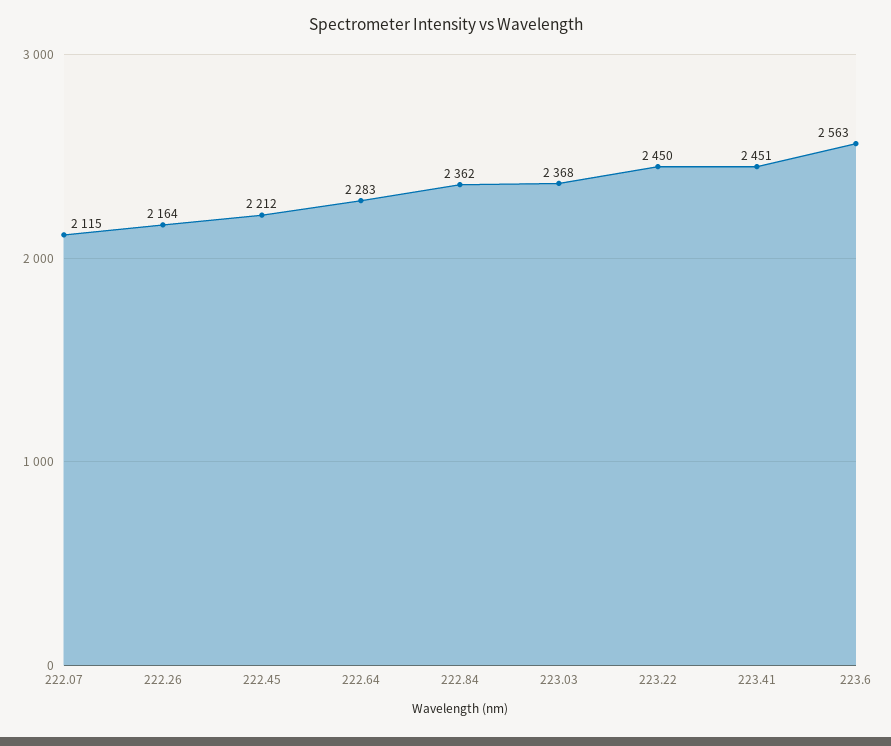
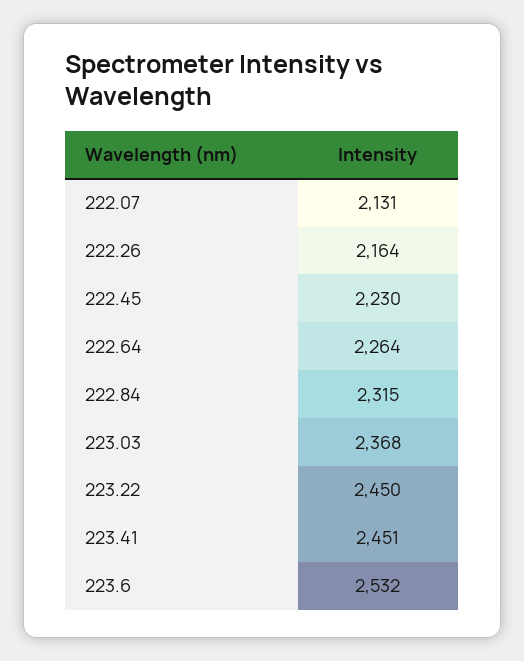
  {
-   "222.07": 2115,
+   "222.07": 2131,
    "222.26": 2164,
-   "222.45": 2212,
+   "222.45": 2230,
-   "222.64": 2283,
+   "222.64": 2264,
-   "222.84": 2362,
+   "222.84": 2315,
    "223.03": 2368,
    "223.22": 2450,
    "223.41": 2451,
-   "223.6": 2563
+   "223.6": 2532
  }

